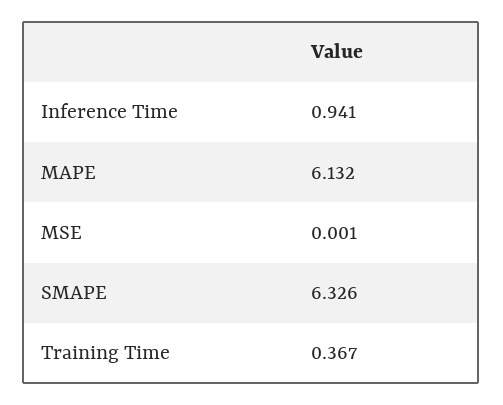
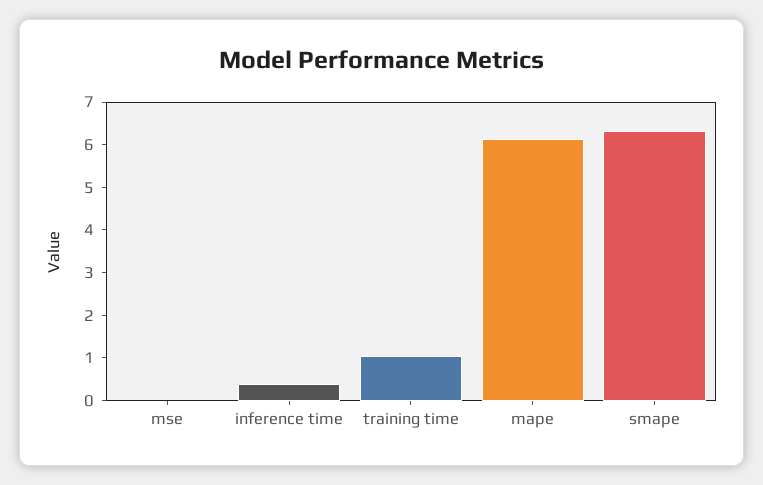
  {
-   "Inference Time": 0.941,
+   "Inference Time": 0.4,
    "MAPE": 6.132,
    "MSE": 0.001,
    "SMAPE": 6.326,
-   "Training Time": 0.367
+   "Training Time": 1
  }

